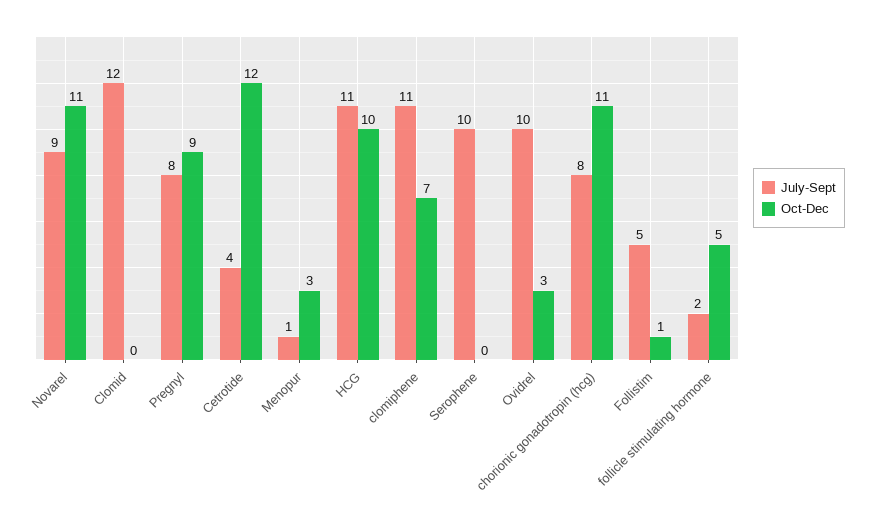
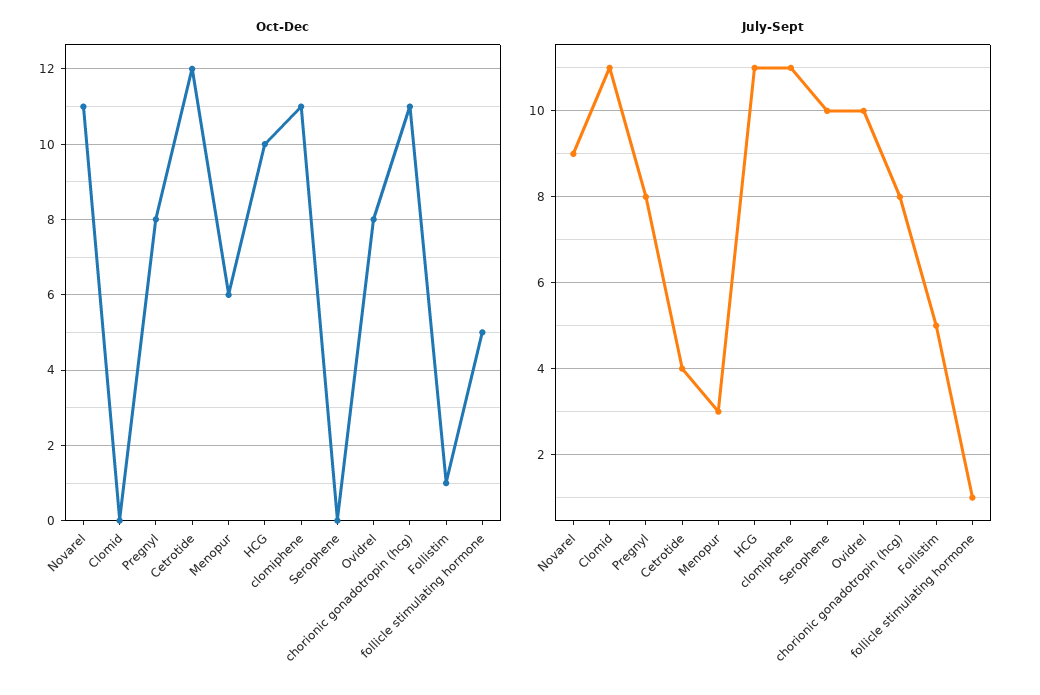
  {
    "July-Sept": {
      "Novarel": 9,
-     "Clomid": 12,
+     "Clomid": 11,
      "Pregnyl": 8,
      "Cetrotide": 4,
-     "Menopur": 1,
+     "Menopur": 3,
      "HCG": 11,
      "clomiphene": 11,
      "Serophene": 10,
      "Ovidrel": 10,
      "chorionic gonadotropin (hcg)": 8,
      "Follistim": 5,
-     "follicle stimulating hormone": 2
+     "follicle stimulating hormone": 1
    },
    "Oct-Dec": {
      "Novarel": 11,
      "Clomid": 0,
-     "Pregnyl": 9,
+     "Pregnyl": 8,
      "Cetrotide": 12,
-     "Menopur": 3,
+     "Menopur": 6,
      "HCG": 10,
-     "clomiphene": 7,
+     "clomiphene": 11,
      "Serophene": 0,
-     "Ovidrel": 3,
+     "Ovidrel": 8,
      "chorionic gonadotropin (hcg)": 11,
      "Follistim": 1,
      "follicle stimulating hormone": 5
    }
  }

